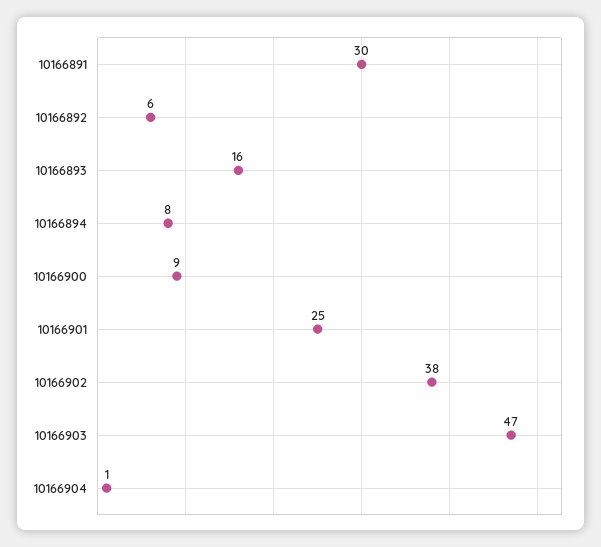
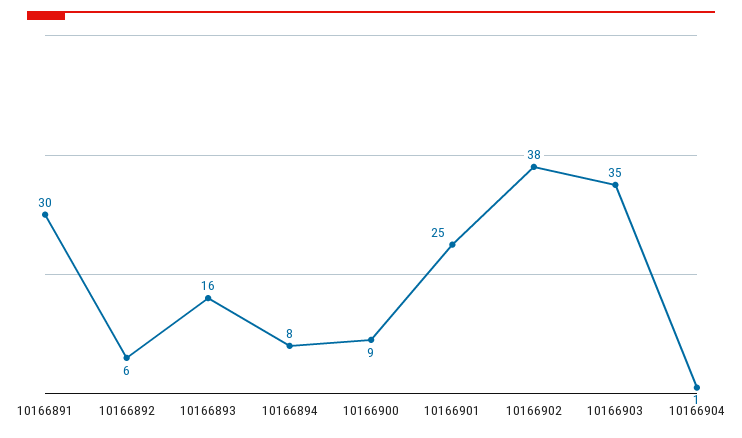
  {
    "10166891": 30,
    "10166892": 6,
    "10166893": 16,
    "10166894": 8,
    "10166900": 9,
    "10166901": 25,
    "10166902": 38,
-   "10166903": 47,
+   "10166903": 35,
    "10166904": 1
  }

